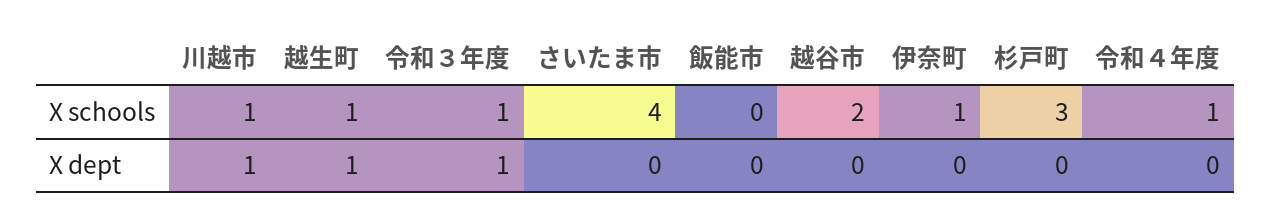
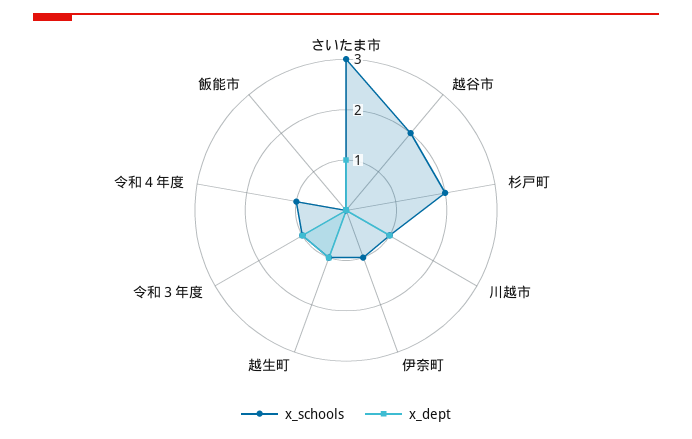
  {
    "X schools": {
      "川越市": 1,
      "越生町": 1,
      "令和３年度": 1,
-     "さいたま市": 4,
+     "さいたま市": 3,
      "飯能市": 0,
      "越谷市": 2,
      "伊奈町": 1,
-     "杉戸町": 3,
+     "杉戸町": 2,
      "令和４年度": 1
    },
    "X dept": {
      "川越市": 1,
      "越生町": 1,
      "令和３年度": 1,
-     "さいたま市": 0,
+     "さいたま市": 1,
      "飯能市": 0,
      "越谷市": 0,
      "伊奈町": 0,
      "杉戸町": 0,
      "令和４年度": 0
    }
  }

